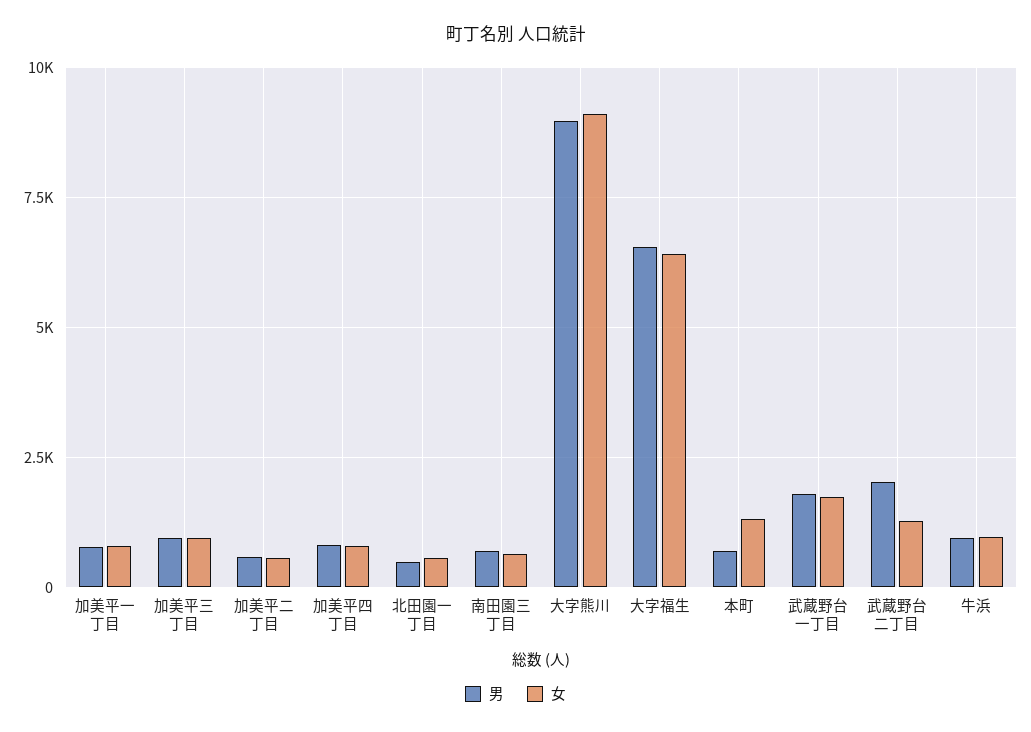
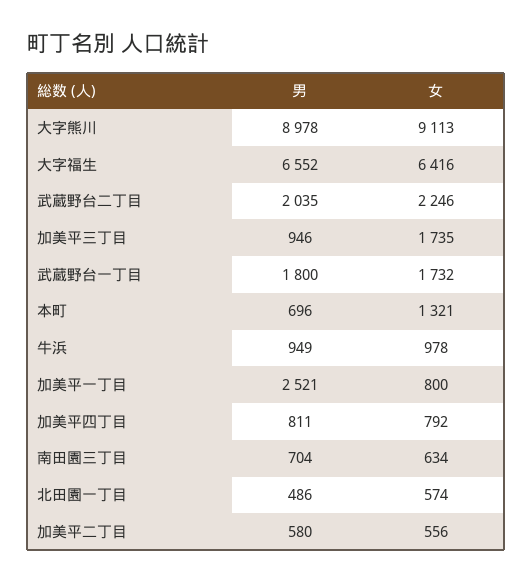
  {
    "男": {
-     "加美平一丁目": 750,
+     "加美平一丁目": 2521,
      "加美平三丁目": 946,
      "加美平二丁目": 580,
      "加美平四丁目": 811,
      "北田園一丁目": 486,
      "南田園三丁目": 704,
      "大字熊川": 8978,
      "大字福生": 6552,
      "本町": 696,
      "武蔵野台一丁目": 1800,
      "武蔵野台二丁目": 2035,
      "牛浜": 949
    },
    "女": {
      "加美平一丁目": 800,
-     "加美平三丁目": 1000,
+     "加美平三丁目": 1735,
      "加美平二丁目": 556,
      "加美平四丁目": 792,
      "北田園一丁目": 574,
      "南田園三丁目": 634,
      "大字熊川": 9113,
      "大字福生": 6416,
      "本町": 1321,
      "武蔵野台一丁目": 1732,
-     "武蔵野台二丁目": 1250,
+     "武蔵野台二丁目": 2246,
      "牛浜": 978
    }
  }

